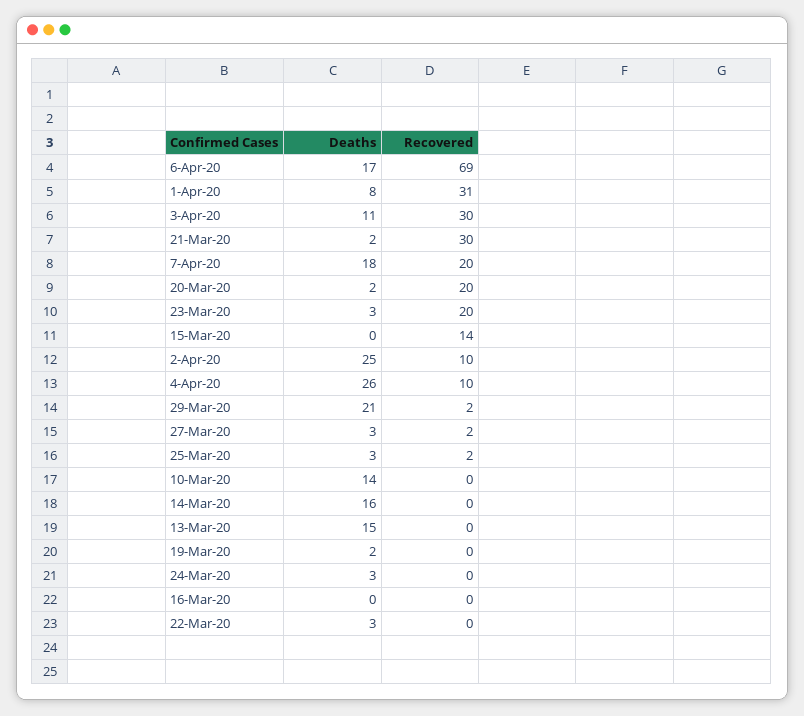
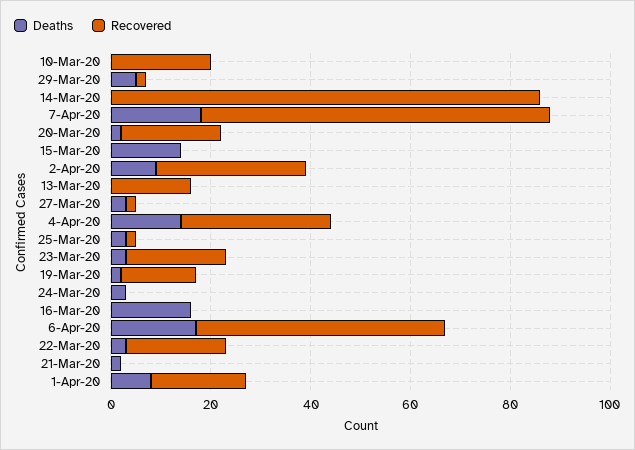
  {
    "Deaths": {
      "6-Apr-20": 17,
      "1-Apr-20": 8,
-     "3-Apr-20": 11,
      "21-Mar-20": 2,
      "7-Apr-20": 18,
      "20-Mar-20": 2,
      "23-Mar-20": 3,
-     "15-Mar-20": 0,
+     "15-Mar-20": 15,
-     "2-Apr-20": 25,
+     "2-Apr-20": 10,
-     "4-Apr-20": 26,
+     "4-Apr-20": 15,
-     "29-Mar-20": 21,
+     "29-Mar-20": 5,
      "27-Mar-20": 3,
      "25-Mar-20": 3,
-     "10-Mar-20": 14,
+     "10-Mar-20": 0,
-     "14-Mar-20": 16,
+     "14-Mar-20": 0,
-     "13-Mar-20": 15,
+     "13-Mar-20": 0,
      "19-Mar-20": 2,
      "24-Mar-20": 3,
-     "16-Mar-20": 0,
+     "16-Mar-20": 15,
      "22-Mar-20": 3
    },
    "Recovered": {
-     "6-Apr-20": 69,
+     "6-Apr-20": 50,
-     "1-Apr-20": 31,
+     "1-Apr-20": 20,
-     "3-Apr-20": 30,
-     "21-Mar-20": 30,
+     "21-Mar-20": 0,
-     "7-Apr-20": 20,
+     "7-Apr-20": 70,
      "20-Mar-20": 20,
      "23-Mar-20": 20,
-     "15-Mar-20": 14,
+     "15-Mar-20": 0,
-     "2-Apr-20": 10,
+     "2-Apr-20": 30,
-     "4-Apr-20": 10,
+     "4-Apr-20": 30,
      "29-Mar-20": 2,
      "27-Mar-20": 2,
      "25-Mar-20": 2,
-     "10-Mar-20": 0,
+     "10-Mar-20": 20,
-     "14-Mar-20": 0,
+     "14-Mar-20": 85,
-     "13-Mar-20": 0,
+     "13-Mar-20": 15,
-     "19-Mar-20": 0,
+     "19-Mar-20": 15,
      "24-Mar-20": 0,
      "16-Mar-20": 0,
-     "22-Mar-20": 0
+     "22-Mar-20": 20
    }
  }

